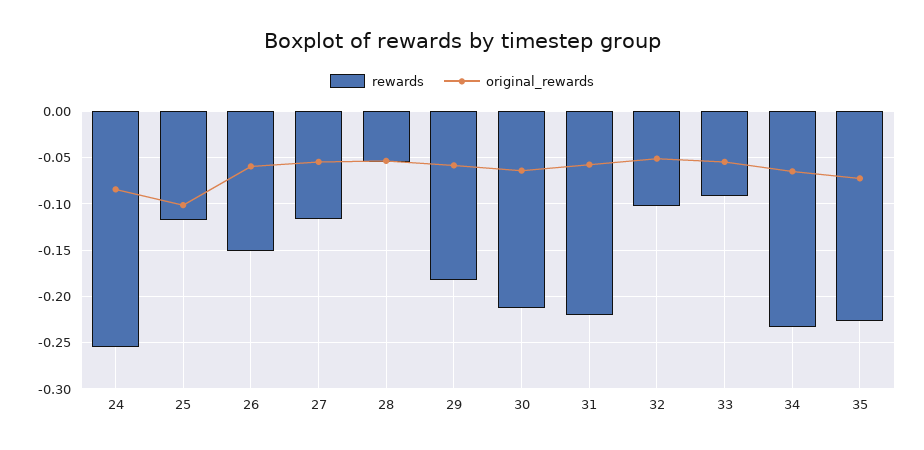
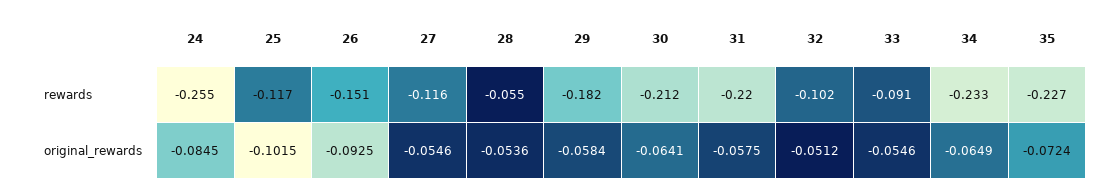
  {
    "rewards": {
      "24": -0.255,
      "25": -0.117,
      "26": -0.151,
      "27": -0.116,
      "28": -0.055,
      "29": -0.182,
      "30": -0.212,
      "31": -0.22,
      "32": -0.102,
      "33": -0.091,
      "34": -0.233,
      "35": -0.227
    },
    "original_rewards": {
      "24": -0.0845,
      "25": -0.1015,
-     "26": -0.06,
+     "26": -0.0925,
      "27": -0.0546,
      "28": -0.0536,
      "29": -0.0584,
      "30": -0.0641,
      "31": -0.0575,
      "32": -0.0512,
      "33": -0.0546,
      "34": -0.0649,
      "35": -0.0724
    }
  }

